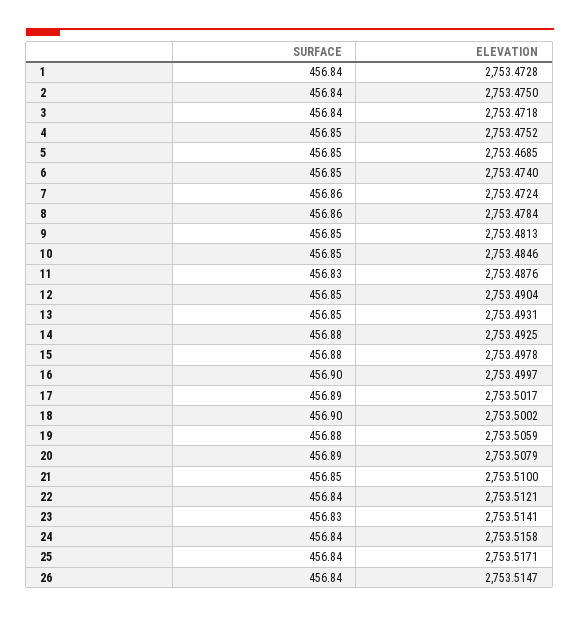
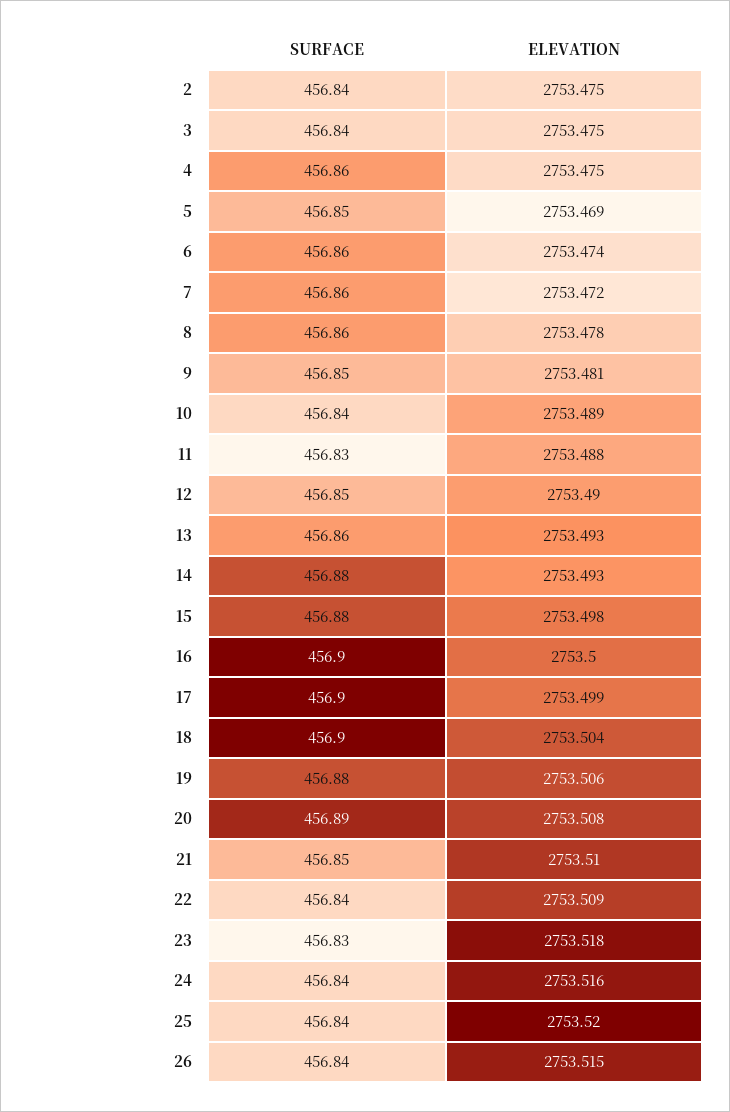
  {
    "SURFACE": {
-     "1": 456.84,
      "2": 456.84,
      "3": 456.84,
-     "4": 456.85,
+     "4": 456.86,
      "5": 456.85,
-     "6": 456.85,
+     "6": 456.86,
      "7": 456.86,
      "8": 456.86,
      "9": 456.85,
-     "10": 456.85,
+     "10": 456.84,
      "11": 456.83,
      "12": 456.85,
-     "13": 456.85,
+     "13": 456.86,
      "14": 456.88,
      "15": 456.88,
      "16": 456.9,
-     "17": 456.89,
+     "17": 456.9,
      "18": 456.9,
      "19": 456.88,
      "20": 456.89,
      "21": 456.85,
      "22": 456.84,
      "23": 456.83,
      "24": 456.84,
      "25": 456.84,
      "26": 456.84
    },
    "ELEVATION": {
-     "1": 2753.4728,
      "2": 2753.475,
-     "3": 2753.4718,
+     "3": 2753.475,
      "4": 2753.4752,
      "5": 2753.4685,
      "6": 2753.474,
      "7": 2753.4724,
      "8": 2753.4784,
      "9": 2753.4813,
-     "10": 2753.4846,
+     "10": 2753.489,
      "11": 2753.4876,
      "12": 2753.4904,
      "13": 2753.4931,
      "14": 2753.4925,
      "15": 2753.4978,
      "16": 2753.4997,
-     "17": 2753.5017,
+     "17": 2753.499,
-     "18": 2753.5002,
+     "18": 2753.504,
      "19": 2753.5059,
      "20": 2753.5079,
      "21": 2753.51,
-     "22": 2753.5121,
+     "22": 2753.509,
-     "23": 2753.5141,
+     "23": 2753.518,
      "24": 2753.5158,
-     "25": 2753.5171,
+     "25": 2753.52,
      "26": 2753.5147
    }
  }

